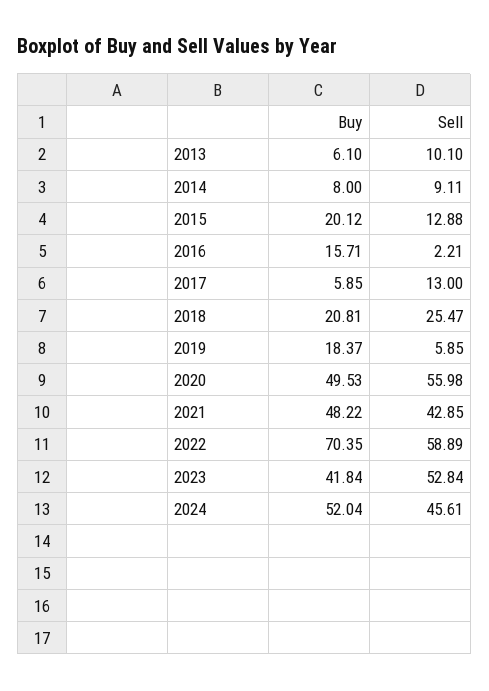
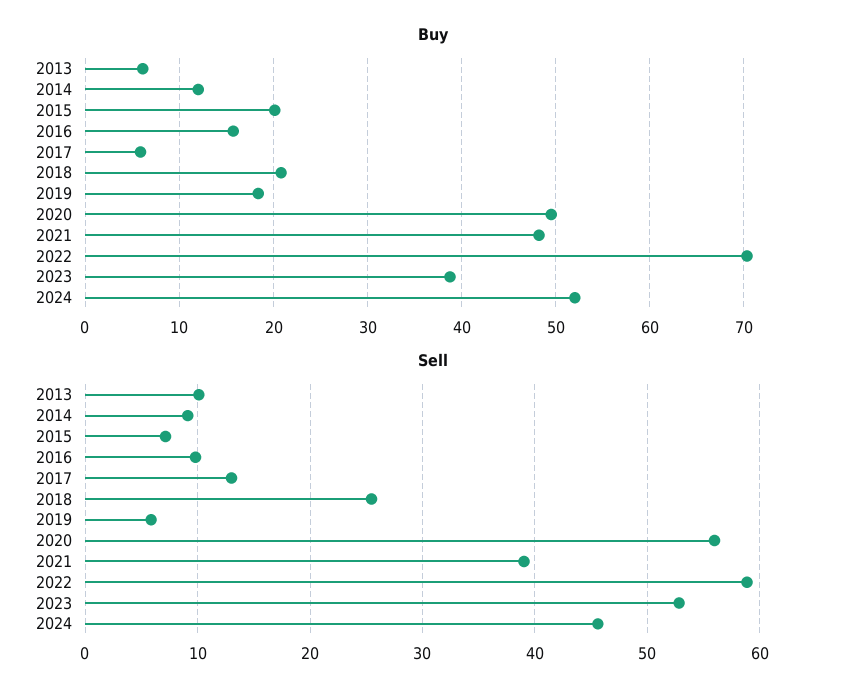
  {
    "Buy": {
      "2013": 6.1,
-     "2014": 8,
+     "2014": 12,
      "2015": 20.12,
      "2016": 15.71,
      "2017": 5.85,
      "2018": 20.81,
      "2019": 18.37,
      "2020": 49.53,
      "2021": 48.22,
      "2022": 70.35,
-     "2023": 41.84,
+     "2023": 39,
      "2024": 52.04
    },
    "Sell": {
      "2013": 10.1,
      "2014": 9.11,
-     "2015": 12.88,
+     "2015": 7,
-     "2016": 2.21,
+     "2016": 10,
      "2017": 13,
      "2018": 25.47,
      "2019": 5.85,
      "2020": 55.98,
-     "2021": 42.85,
+     "2021": 39,
      "2022": 58.89,
      "2023": 52.84,
      "2024": 45.61
    }
  }

